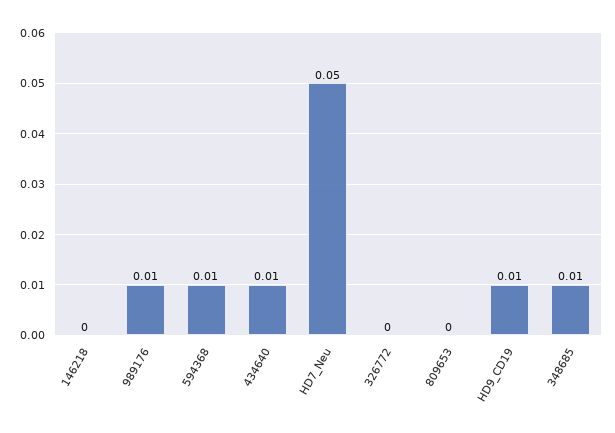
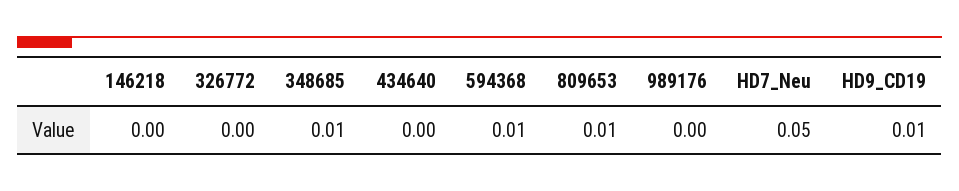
  {
    "146218": 0,
-   "989176": 0.01,
+   "989176": 0,
    "594368": 0.01,
-   "434640": 0.01,
+   "434640": 0,
    "HD7_Neu": 0.05,
    "326772": 0,
-   "809653": 0,
+   "809653": 0.01,
    "HD9_CD19": 0.01,
    "348685": 0.01
  }

